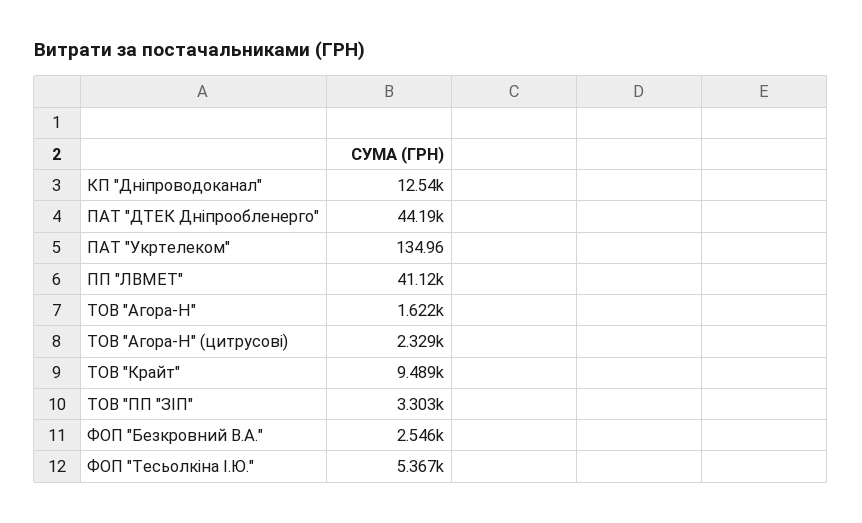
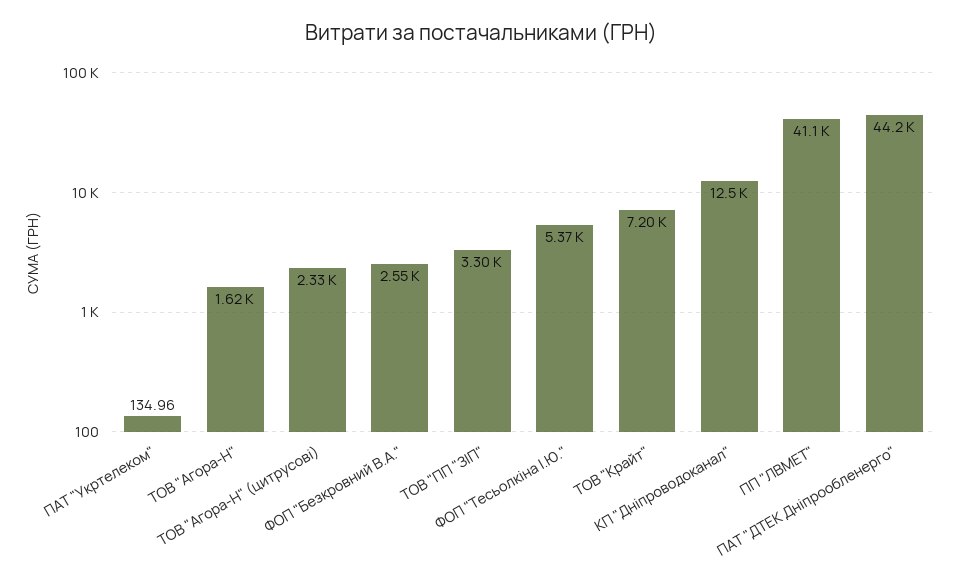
  {
    "КП \"Дніпроводоканал\"": 12540,
    "ПАТ \"ДТЕК Дніпрообленерго\"": 44190,
    "ПАТ \"Укртелеком\"": 134.96,
    "ПП \"ЛВМЕТ\"": 41120,
    "ТОВ \"Агора-Н\"": 1622,
    "ТОВ \"Агора-Н\" (цитрусові)": 2329,
-   "ТОВ \"Крайт\"": 9489,
+   "ТОВ \"Крайт\"": 7200,
    "ТОВ \"ПП \"ЗІП\"": 3303,
    "ФОП \"Безкровний В.А.\"": 2546,
    "ФОП \"Тесьолкіна І.Ю.\"": 5367
  }

